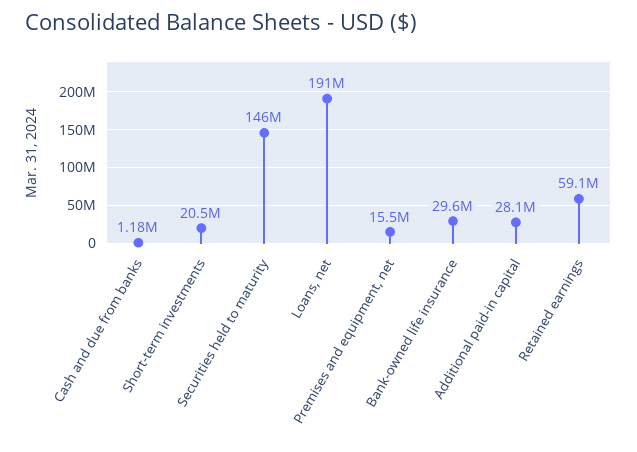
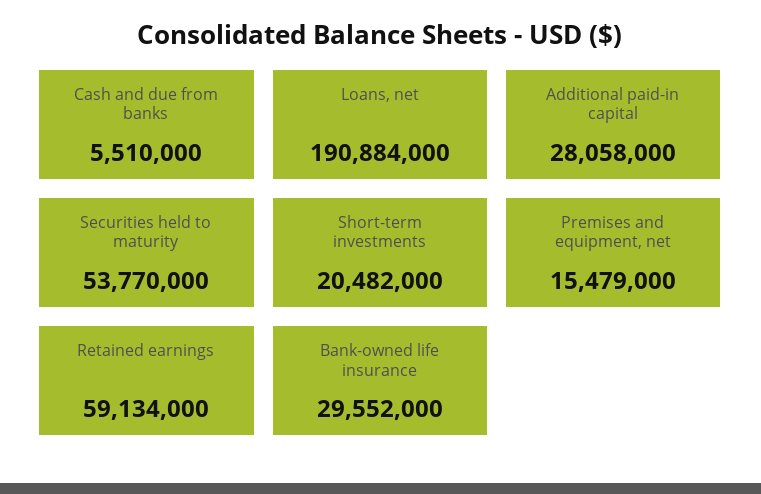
  {
-   "Cash and due from banks": 1180000,
+   "Cash and due from banks": 5510000,
    "Short-term investments": 20482000,
-   "Securities held to maturity": 146000000,
+   "Securities held to maturity": 53770000,
    "Loans, net": 190884000,
    "Premises and equipment, net": 15479000,
    "Bank-owned life insurance": 29552000,
    "Additional paid-in capital": 28058000,
    "Retained earnings": 59134000
  }

